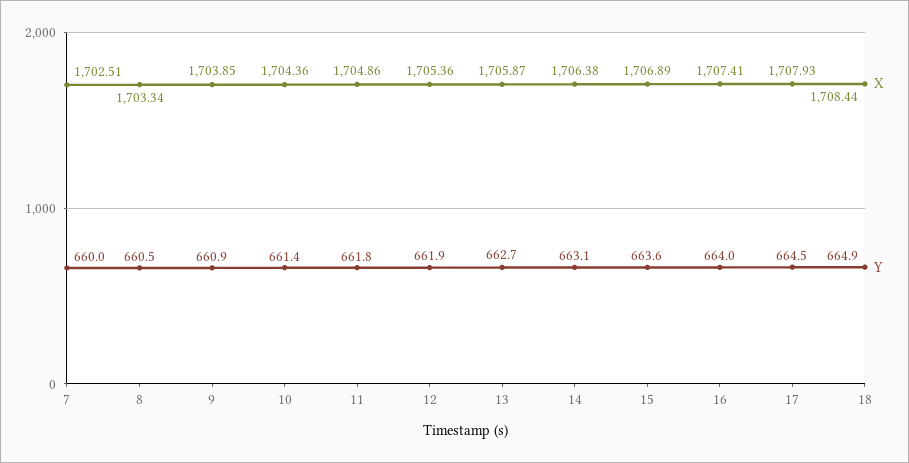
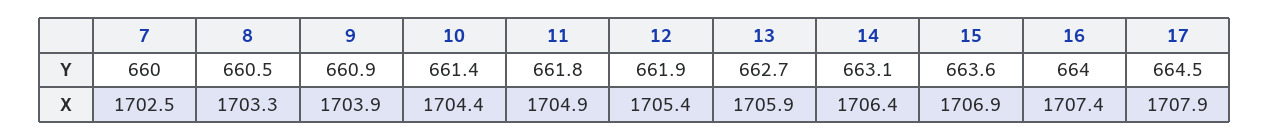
  {
    "X": {
      "7": 1702.51,
      "8": 1703.34,
      "9": 1703.85,
      "10": 1704.36,
      "11": 1704.86,
      "12": 1705.36,
      "13": 1705.87,
      "14": 1706.38,
      "15": 1706.89,
      "16": 1707.41,
-     "17": 1707.93,
+     "17": 1707.93
-     "18": 1708.44
    },
    "Y": {
      "7": 660,
      "8": 660.5,
      "9": 660.9,
      "10": 661.4,
      "11": 661.8,
      "12": 661.9,
      "13": 662.7,
      "14": 663.1,
      "15": 663.6,
      "16": 664,
-     "17": 664.5,
+     "17": 664.5
-     "18": 664.9
    }
  }

